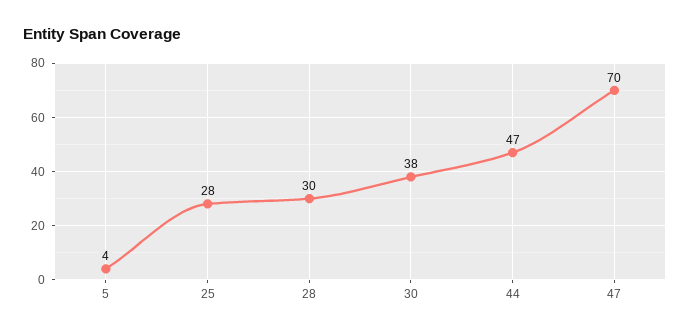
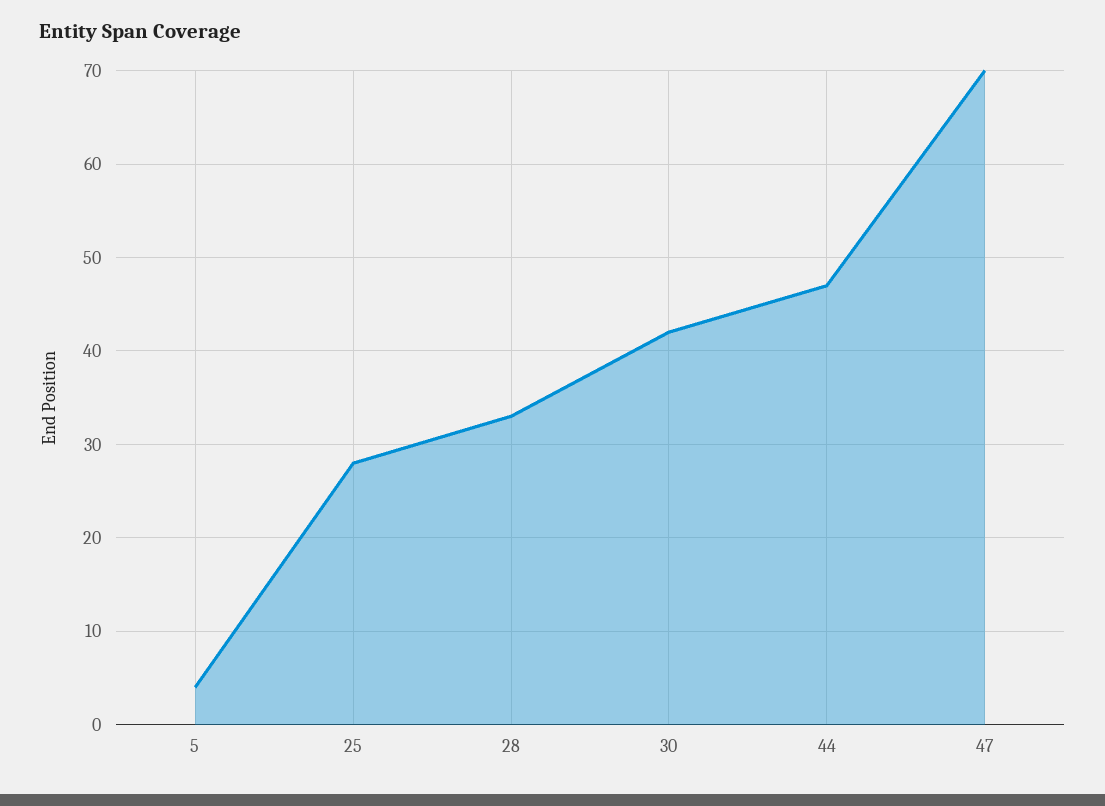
  {
    "5": 4,
    "25": 28,
-   "28": 30,
+   "28": 33,
-   "30": 38,
+   "30": 42,
    "44": 47,
    "47": 70
  }

